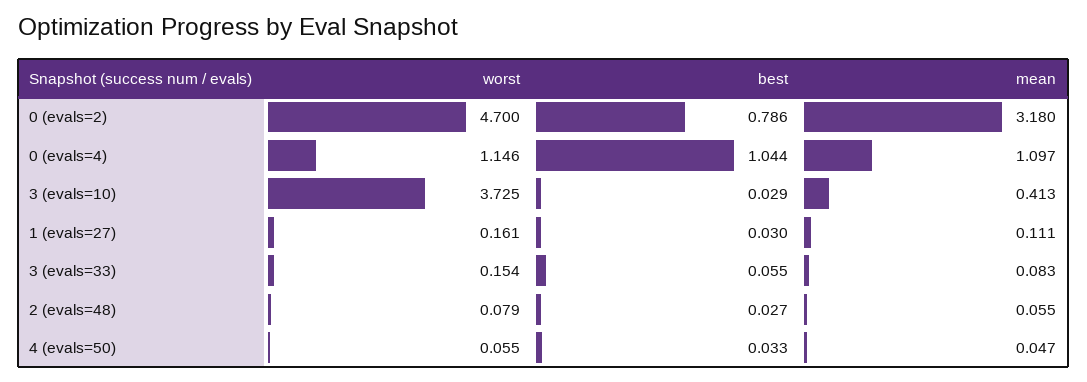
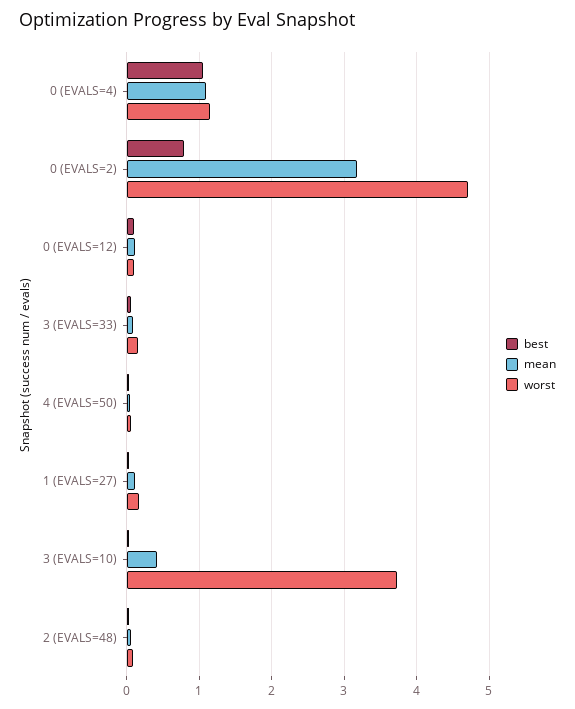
  {
    "worst": {
      "0 (evals=2)": 4.7,
      "0 (evals=4)": 1.146,
      "3 (evals=10)": 3.725,
      "1 (evals=27)": 0.161,
      "3 (evals=33)": 0.154,
      "2 (evals=48)": 0.079,
-     "4 (evals=50)": 0.055
+     "4 (evals=50)": 0.055,
+     "0 (EVALS=12)": 0.1
    },
    "best": {
      "0 (evals=2)": 0.786,
      "0 (evals=4)": 1.044,
      "3 (evals=10)": 0.029,
      "1 (evals=27)": 0.03,
      "3 (evals=33)": 0.055,
      "2 (evals=48)": 0.027,
-     "4 (evals=50)": 0.033
+     "4 (evals=50)": 0.033,
+     "0 (EVALS=12)": 0.1
    },
    "mean": {
      "0 (evals=2)": 3.18,
      "0 (evals=4)": 1.097,
      "3 (evals=10)": 0.413,
      "1 (evals=27)": 0.111,
      "3 (evals=33)": 0.083,
      "2 (evals=48)": 0.055,
-     "4 (evals=50)": 0.047
+     "4 (evals=50)": 0.047,
+     "0 (EVALS=12)": 0.1
    }
  }

